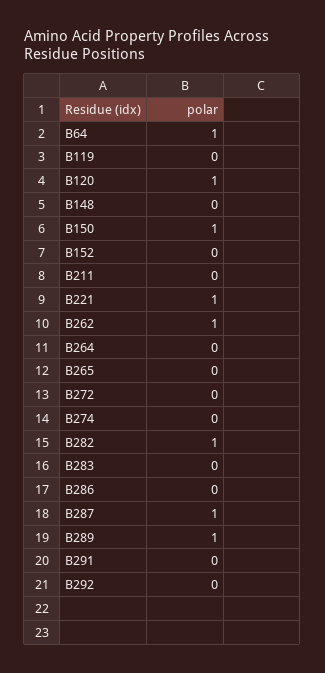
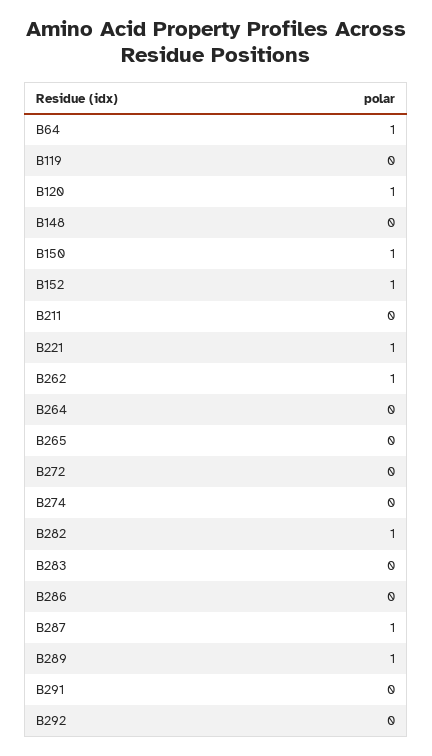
  {
    "B64": 1,
    "B119": 0,
    "B120": 1,
    "B148": 0,
    "B150": 1,
-   "B152": 0,
+   "B152": 1,
    "B211": 0,
    "B221": 1,
    "B262": 1,
    "B264": 0,
    "B265": 0,
    "B272": 0,
    "B274": 0,
    "B282": 1,
    "B283": 0,
    "B286": 0,
    "B287": 1,
    "B289": 1,
    "B291": 0,
    "B292": 0
  }

